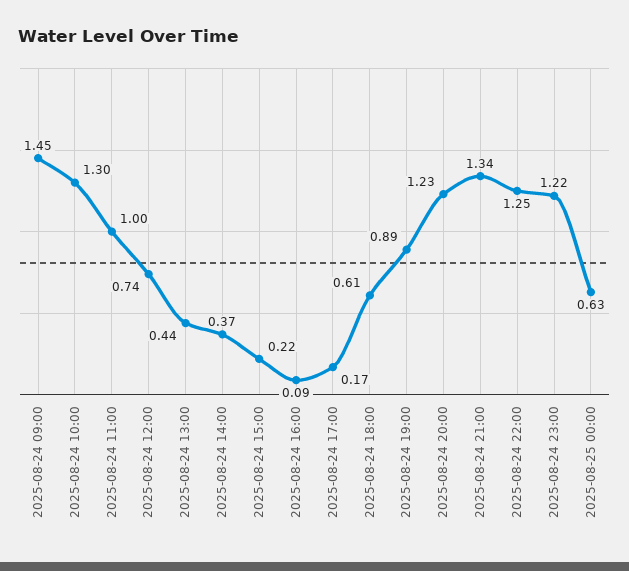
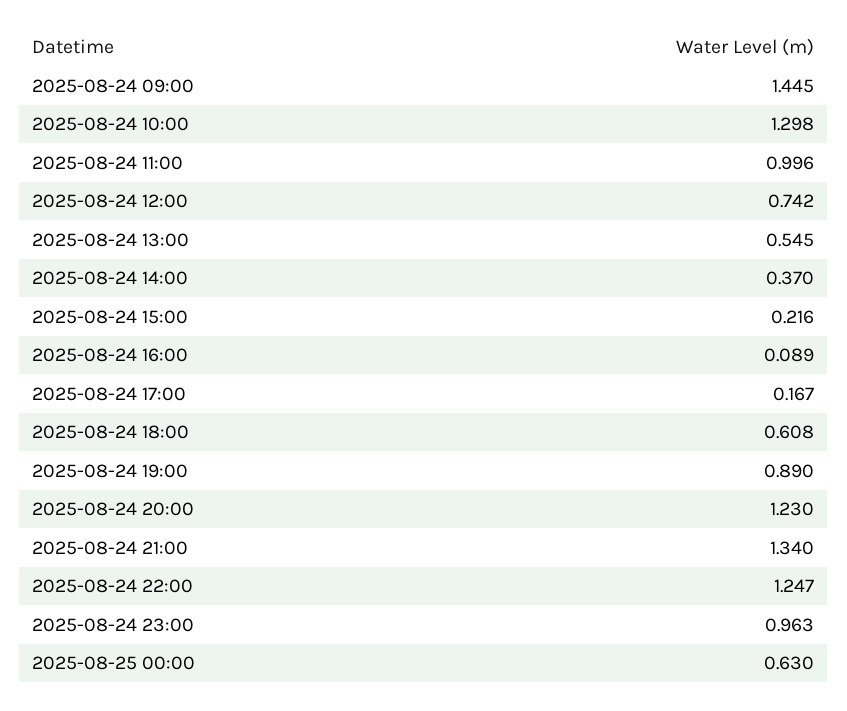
  {
    "2025-08-24 09:00": 1.445,
    "2025-08-24 10:00": 1.298,
    "2025-08-24 11:00": 0.996,
    "2025-08-24 12:00": 0.742,
-   "2025-08-24 13:00": 0.44,
+   "2025-08-24 13:00": 0.545,
    "2025-08-24 14:00": 0.37,
    "2025-08-24 15:00": 0.216,
    "2025-08-24 16:00": 0.089,
    "2025-08-24 17:00": 0.167,
    "2025-08-24 18:00": 0.608,
    "2025-08-24 19:00": 0.89,
    "2025-08-24 20:00": 1.23,
    "2025-08-24 21:00": 1.34,
    "2025-08-24 22:00": 1.247,
-   "2025-08-24 23:00": 1.22,
+   "2025-08-24 23:00": 0.963,
    "2025-08-25 00:00": 0.63
  }

